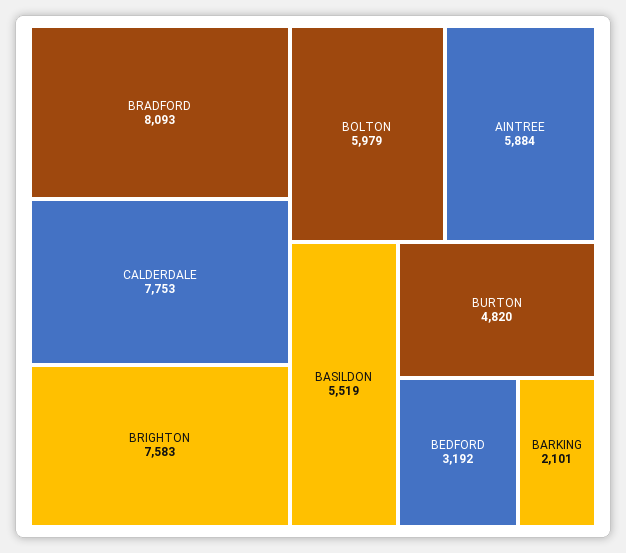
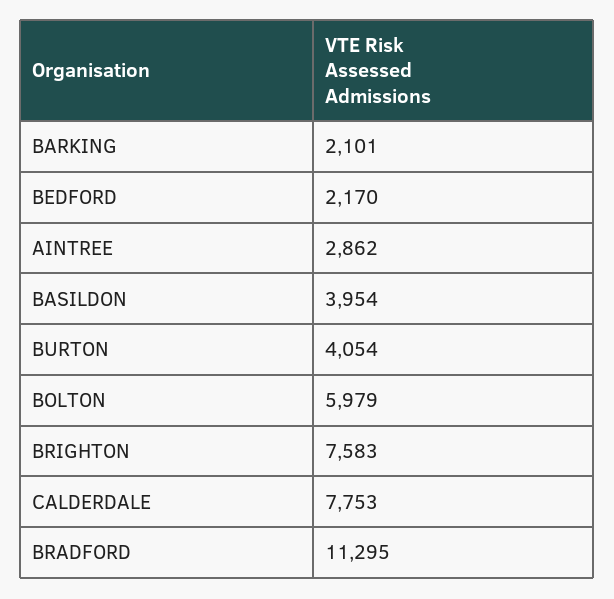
  {
-   "BRADFORD": 8093,
+   "BRADFORD": 11295,
    "CALDERDALE": 7753,
    "BRIGHTON": 7583,
    "BOLTON": 5979,
-   "AINTREE": 5884,
+   "AINTREE": 2862,
-   "BASILDON": 5519,
+   "BASILDON": 3954,
-   "BURTON": 4820,
+   "BURTON": 4054,
-   "BEDFORD": 3192,
+   "BEDFORD": 2170,
    "BARKING": 2101
  }

